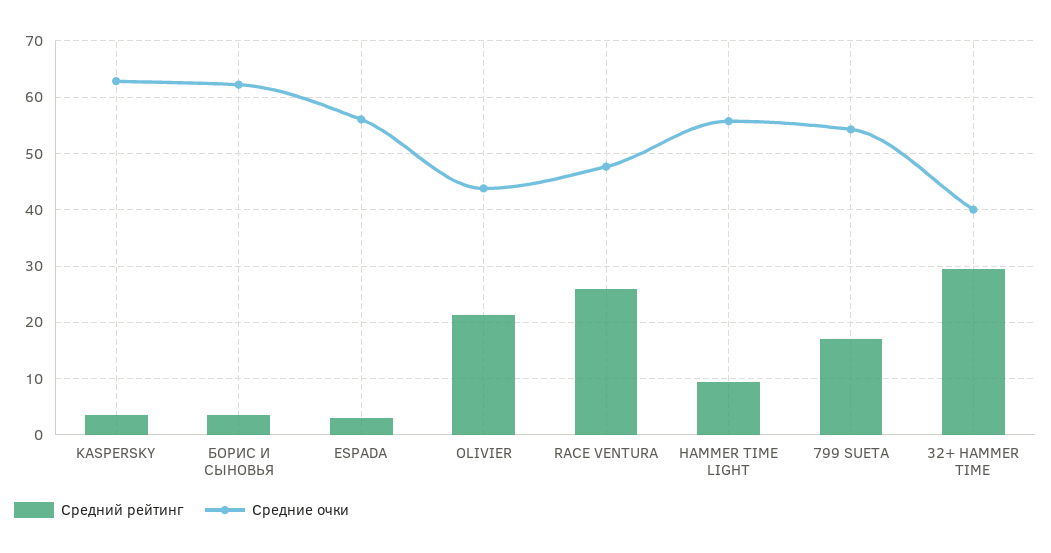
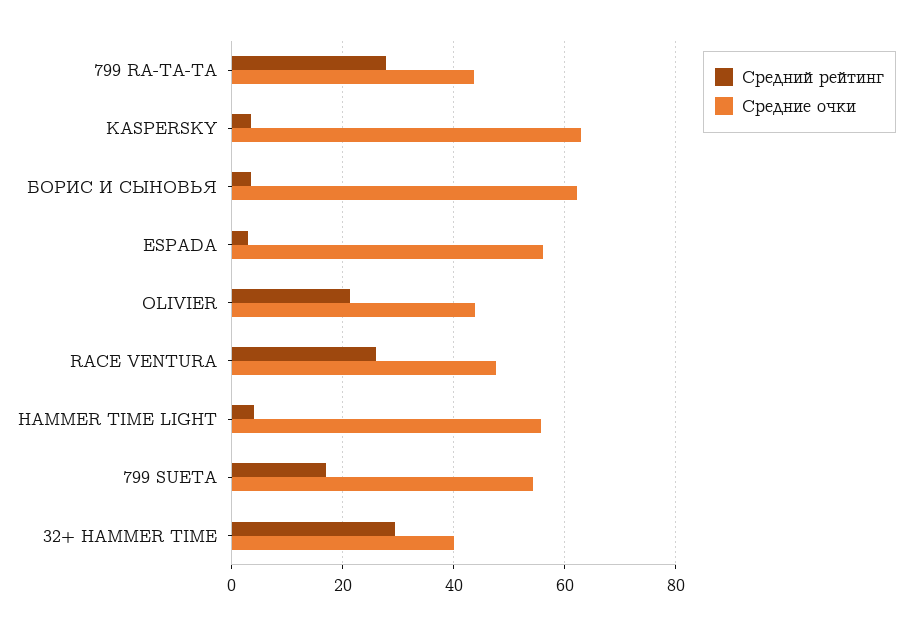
  {
    "Средний рейтинг": {
      "KASPERSKY": 4,
      "БОРИС И СЫНОВЬЯ": 4,
      "ESPADA": 4,
      "OLIVIER": 22,
      "RACE VENTURA": 26,
-     "HAMMER TIME LIGHT": 10,
+     "HAMMER TIME LIGHT": 4,
      "799 SUETA": 18,
-     "32+ HAMMER TIME": 30
+     "32+ HAMMER TIME": 30,
+     "799 RA-TA-TA": 28
    },
    "Средние очки": {
      "KASPERSKY": 62,
      "БОРИС И СЫНОВЬЯ": 62,
      "ESPADA": 56,
      "OLIVIER": 44,
      "RACE VENTURA": 48,
      "HAMMER TIME LIGHT": 56,
      "799 SUETA": 54,
-     "32+ HAMMER TIME": 40
+     "32+ HAMMER TIME": 40,
+     "799 RA-TA-TA": 44
    }
  }

